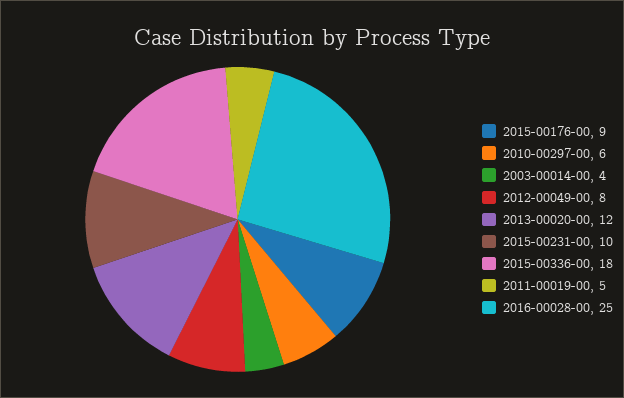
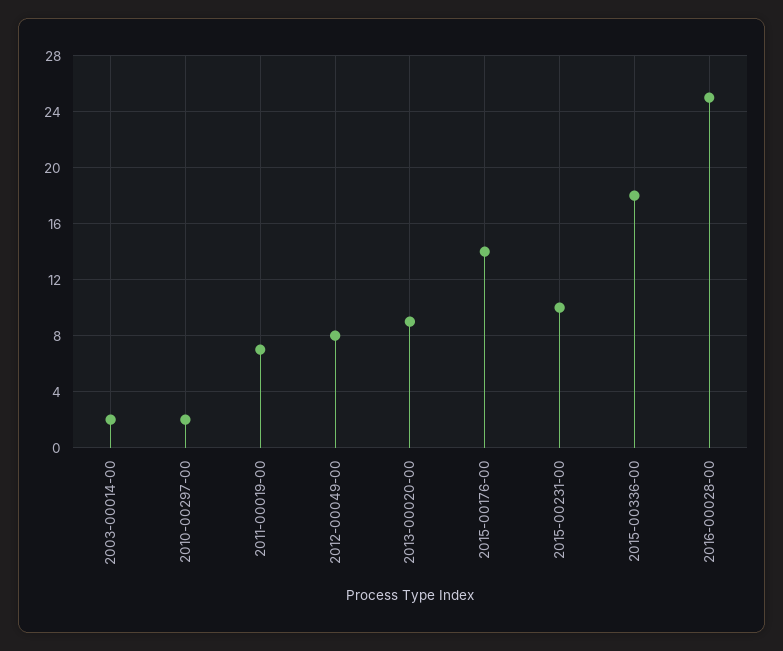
  {
-   "2015-00176-00": 9,
+   "2015-00176-00": 14,
-   "2010-00297-00": 6,
+   "2010-00297-00": 2,
-   "2003-00014-00": 4,
+   "2003-00014-00": 2,
    "2012-00049-00": 8,
-   "2013-00020-00": 12,
+   "2013-00020-00": 9,
    "2015-00231-00": 10,
    "2015-00336-00": 18,
-   "2011-00019-00": 5,
+   "2011-00019-00": 7,
    "2016-00028-00": 25
  }

